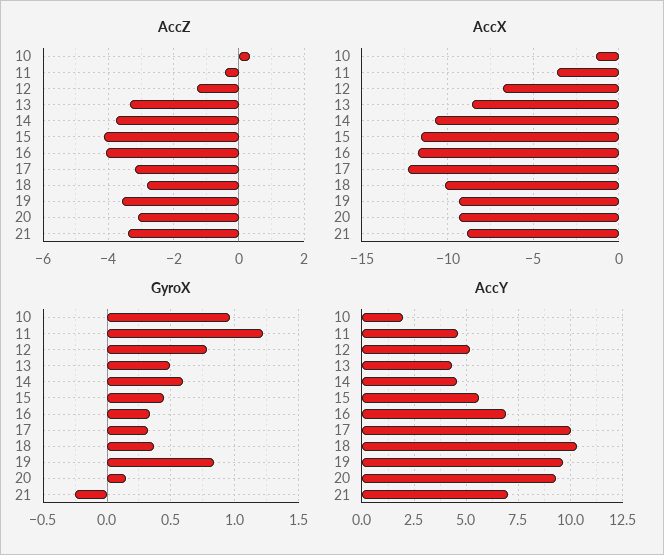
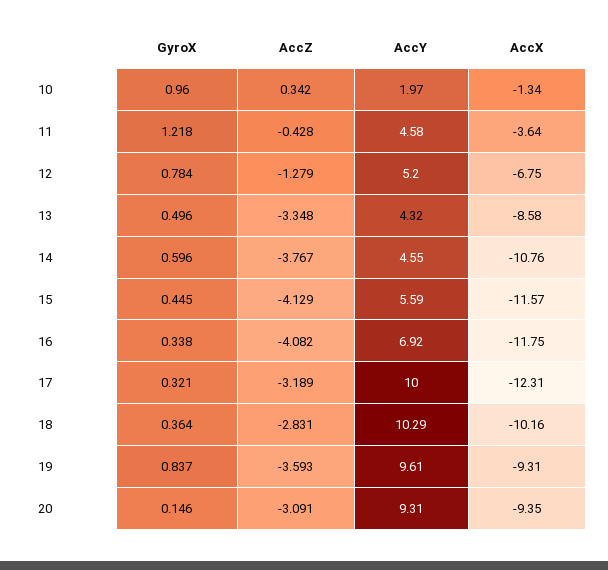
  {
    "AccZ": {
      "10": 0.342,
      "11": -0.428,
      "12": -1.279,
      "13": -3.348,
      "14": -3.767,
      "15": -4.129,
      "16": -4.082,
      "17": -3.189,
      "18": -2.831,
      "19": -3.593,
-     "20": -3.091,
+     "20": -3.091
-     "21": -3.4
    },
    "AccX": {
      "10": -1.34,
      "11": -3.64,
      "12": -6.75,
      "13": -8.58,
      "14": -10.76,
      "15": -11.57,
      "16": -11.75,
      "17": -12.31,
      "18": -10.16,
      "19": -9.31,
-     "20": -9.35,
+     "20": -9.35
-     "21": -9
    },
    "GyroX": {
      "10": 0.96,
      "11": 1.218,
      "12": 0.784,
      "13": 0.496,
      "14": 0.596,
      "15": 0.445,
      "16": 0.338,
      "17": 0.321,
      "18": 0.364,
      "19": 0.837,
-     "20": 0.146,
+     "20": 0.146
-     "21": -0.25
    },
    "AccY": {
      "10": 1.97,
      "11": 4.58,
      "12": 5.2,
      "13": 4.32,
      "14": 4.55,
      "15": 5.59,
      "16": 6.92,
      "17": 10,
      "18": 10.29,
      "19": 9.61,
-     "20": 9.31,
+     "20": 9.31
-     "21": 7
    }
  }

